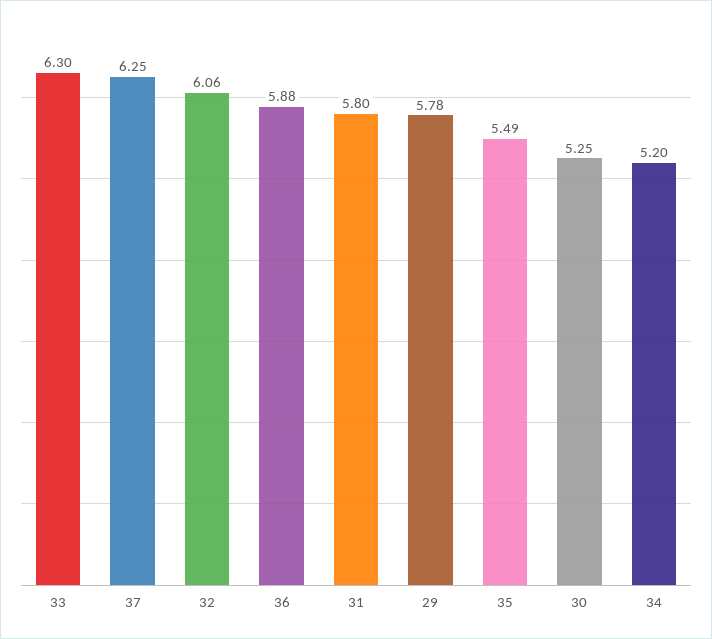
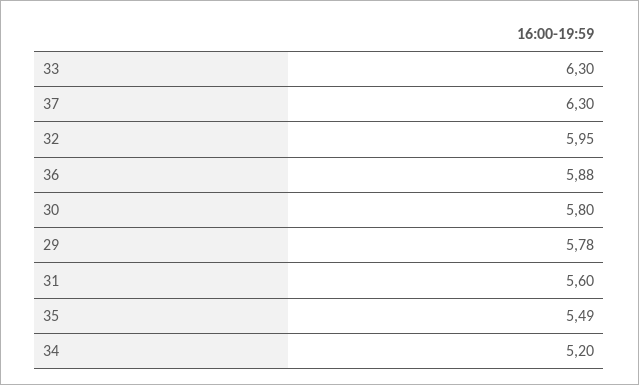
  {
    "33": 6.3,
-   "37": 6.25,
+   "37": 6.3,
-   "32": 6.06,
+   "32": 5.95,
    "36": 5.88,
-   "31": 5.8,
+   "31": 5.6,
    "29": 5.78,
    "35": 5.49,
-   "30": 5.25,
+   "30": 5.8,
    "34": 5.2
  }

